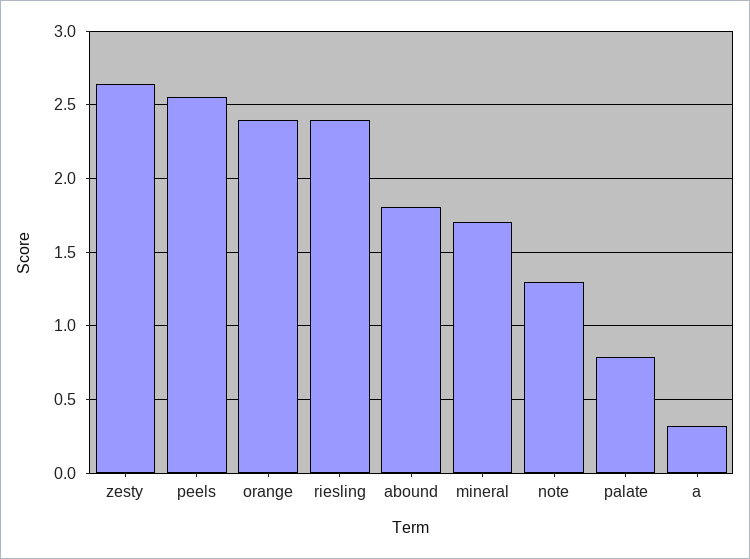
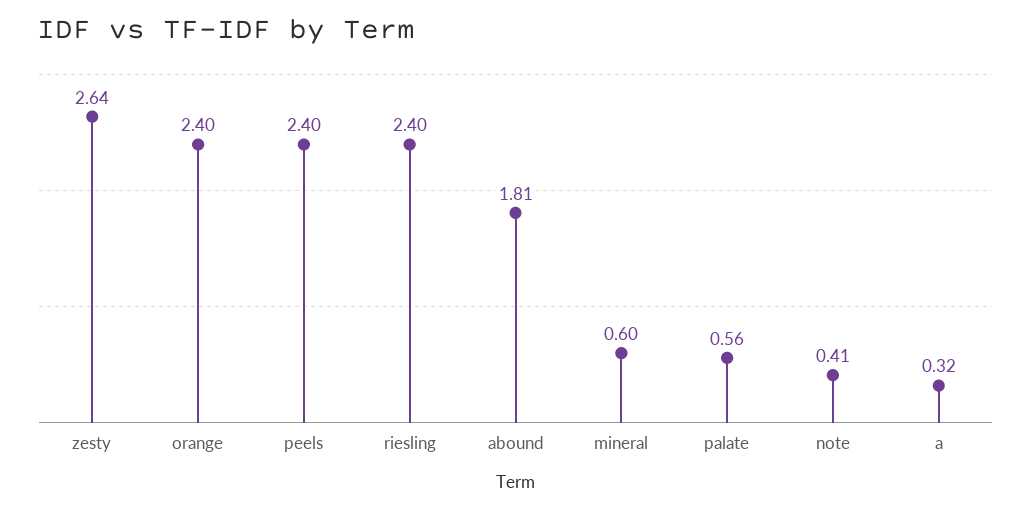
  {
    "zesty": 2.64,
-   "peels": 2.55,
+   "peels": 2.4,
    "orange": 2.4,
    "riesling": 2.4,
    "abound": 1.81,
-   "mineral": 1.7,
+   "mineral": 0.6,
-   "note": 1.3,
+   "note": 0.41,
-   "palate": 0.8,
+   "palate": 0.56,
    "a": 0.32
  }

